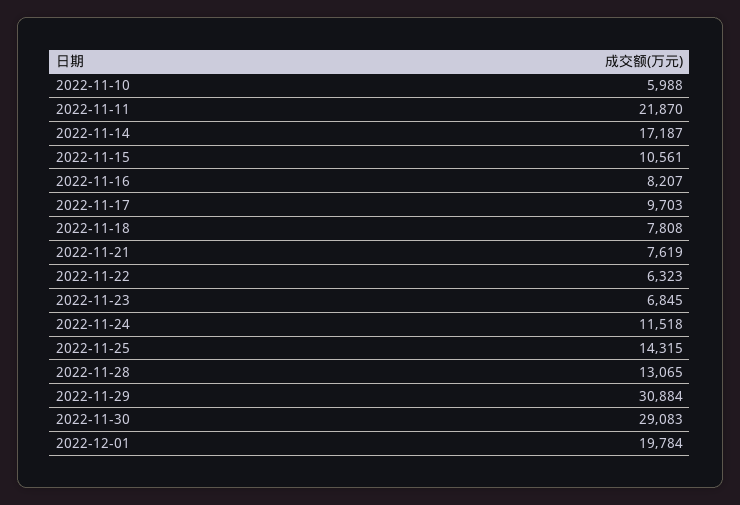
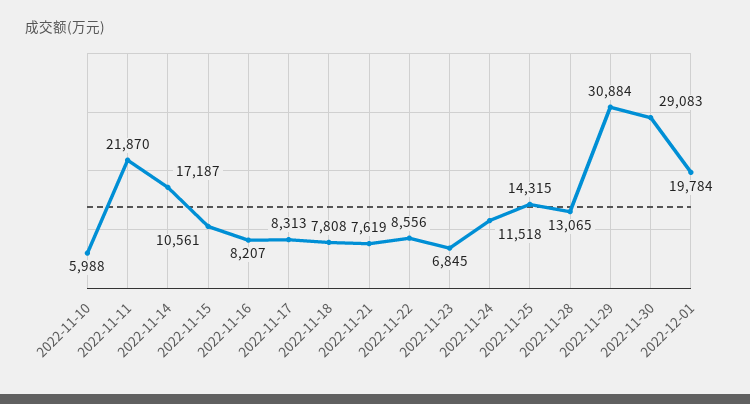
  {
    "2022-11-10": 5988,
    "2022-11-11": 21870,
    "2022-11-14": 17187,
    "2022-11-15": 10561,
    "2022-11-16": 8207,
-   "2022-11-17": 9703,
+   "2022-11-17": 8313,
    "2022-11-18": 7808,
    "2022-11-21": 7619,
-   "2022-11-22": 6323,
+   "2022-11-22": 8556,
    "2022-11-23": 6845,
    "2022-11-24": 11518,
    "2022-11-25": 14315,
    "2022-11-28": 13065,
    "2022-11-29": 30884,
    "2022-11-30": 29083,
    "2022-12-01": 19784
  }

